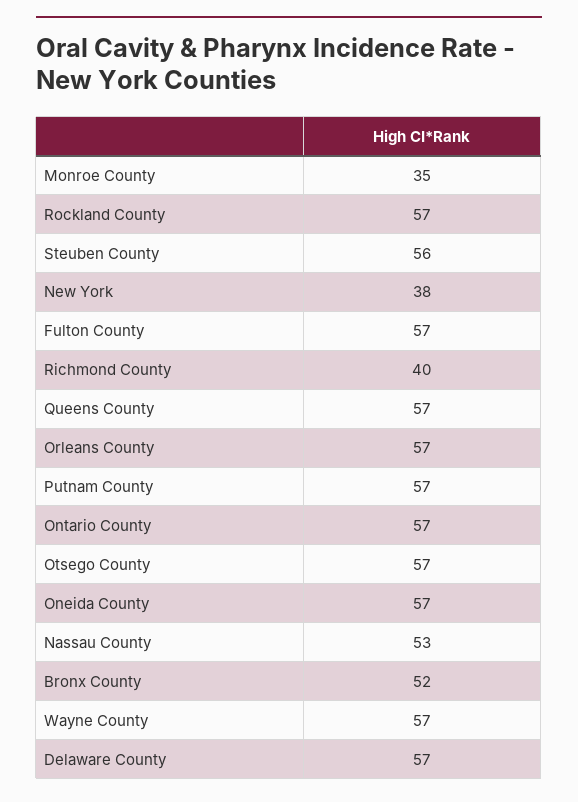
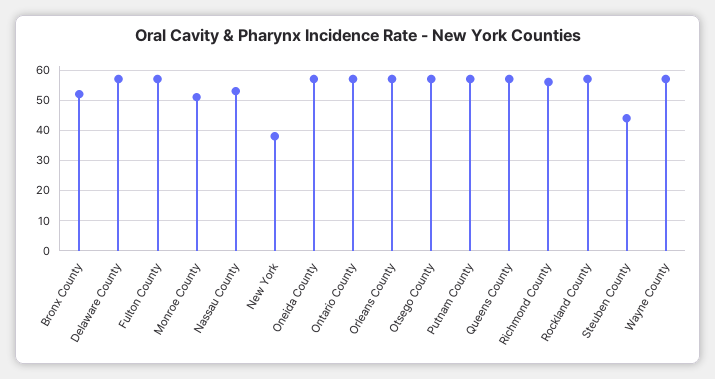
  {
-   "Monroe County": 35,
+   "Monroe County": 50,
    "Rockland County": 57,
-   "Steuben County": 56,
+   "Steuben County": 45,
    "New York": 38,
    "Fulton County": 57,
-   "Richmond County": 40,
+   "Richmond County": 55,
    "Queens County": 57,
    "Orleans County": 57,
    "Putnam County": 57,
    "Ontario County": 57,
    "Otsego County": 57,
    "Oneida County": 57,
    "Nassau County": 53,
    "Bronx County": 52,
    "Wayne County": 57,
    "Delaware County": 57
  }

